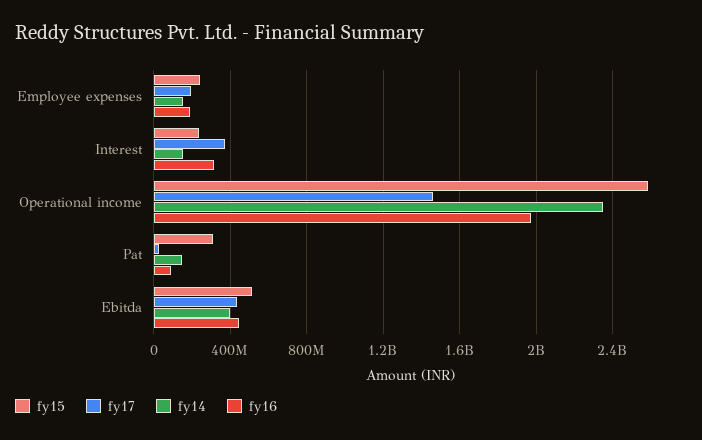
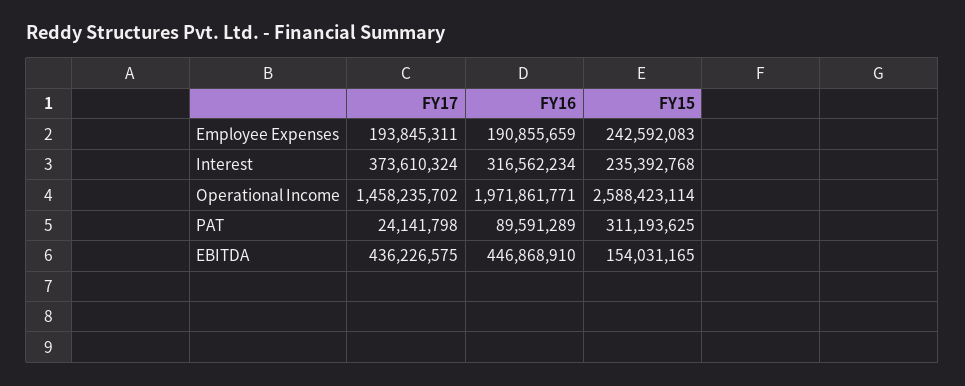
  {
    "fy15": {
      "Employee expenses": 242592083,
      "Interest": 235392768,
      "Operational income": 2588423114,
      "Pat": 311193625,
-     "Ebitda": 500000000
+     "Ebitda": 154031165
    },
    "fy17": {
      "Employee expenses": 193845311,
      "Interest": 373610324,
      "Operational income": 1458235702,
      "Pat": 24141798,
      "Ebitda": 436226575
    },
-   "fy14": {
-     "Employee expenses": 150000000,
-     "Interest": 150000000,
-     "Operational income": 2350000000,
-     "Pat": 150000000,
-     "Ebitda": 400000000
-   },
    "fy16": {
      "Employee expenses": 190855659,
      "Interest": 316562234,
      "Operational income": 1971861771,
      "Pat": 89591289,
      "Ebitda": 446868910
    }
  }

